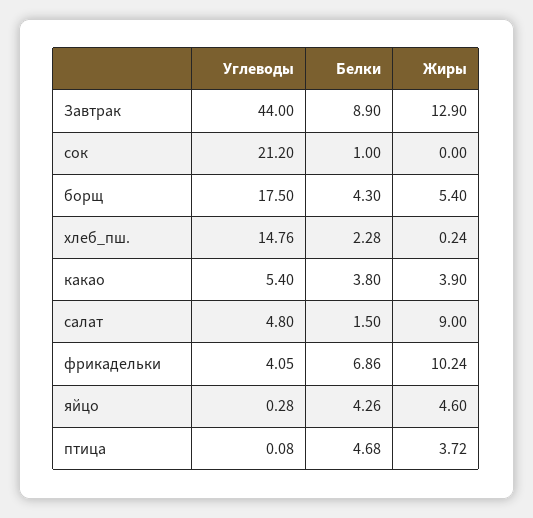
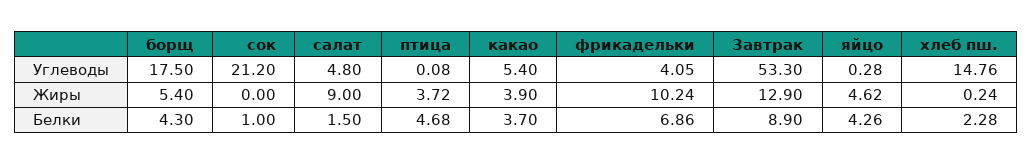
  {
    "Углеводы": {
-     "Завтрак": 44,
+     "Завтрак": 53.3,
      "сок": 21.2,
      "борщ": 17.5,
      "хлеб_пш.": 14.76,
      "какао": 5.4,
      "салат": 4.8,
      "фрикадельки": 4.05,
      "яйцо": 0.28,
      "птица": 0.08
    },
    "Белки": {
      "Завтрак": 8.9,
      "сок": 1,
      "борщ": 4.3,
      "хлеб_пш.": 2.28,
-     "какао": 3.8,
+     "какао": 3.7,
      "салат": 1.5,
      "фрикадельки": 6.86,
      "яйцо": 4.26,
      "птица": 4.68
    },
    "Жиры": {
      "Завтрак": 12.9,
      "сок": 0,
      "борщ": 5.4,
      "хлеб_пш.": 0.24,
      "какао": 3.9,
      "салат": 9,
      "фрикадельки": 10.24,
-     "яйцо": 4.6,
+     "яйцо": 4.62,
      "птица": 3.72
    }
  }

